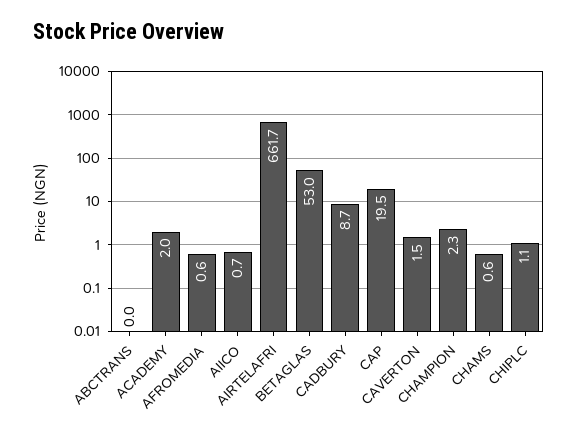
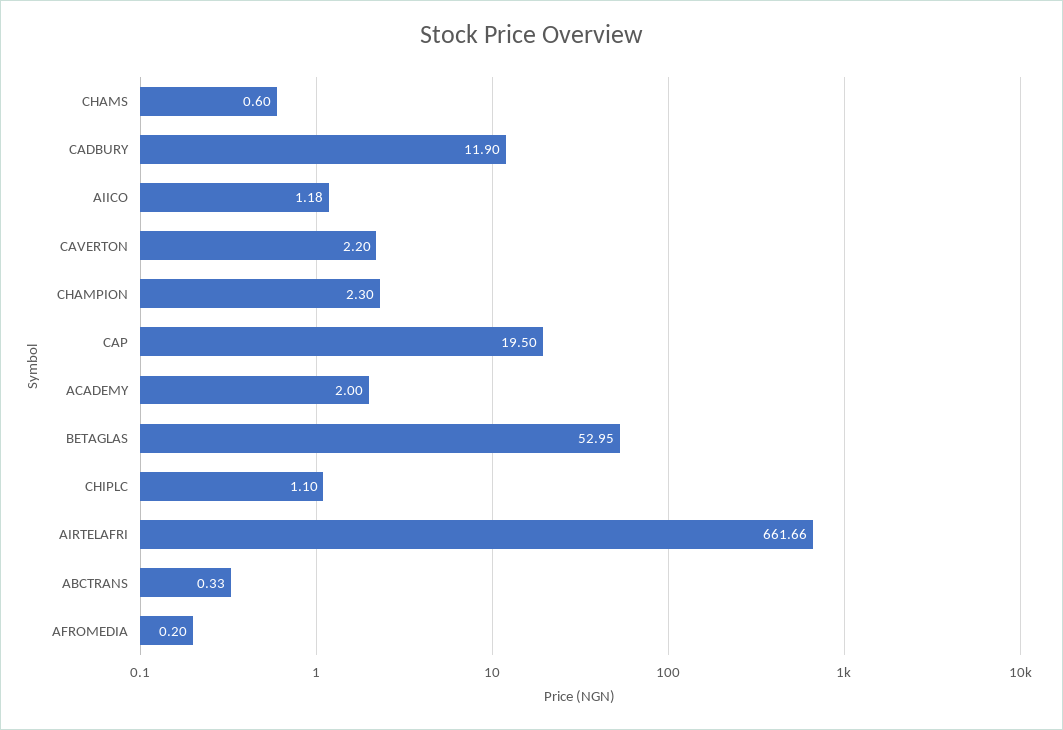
  {
-   "ABCTRANS": 0,
+   "ABCTRANS": 0.33,
    "ACADEMY": 2,
-   "AFROMEDIA": 0.6,
+   "AFROMEDIA": 0.2,
-   "AIICO": 0.7,
+   "AIICO": 1.18,
    "AIRTELAFRI": 661.66,
    "BETAGLAS": 52.95,
-   "CADBURY": 8.7,
+   "CADBURY": 11.9,
    "CAP": 19.5,
-   "CAVERTON": 1.5,
+   "CAVERTON": 2.2,
    "CHAMPION": 2.3,
    "CHAMS": 0.6,
    "CHIPLC": 1.1
  }

